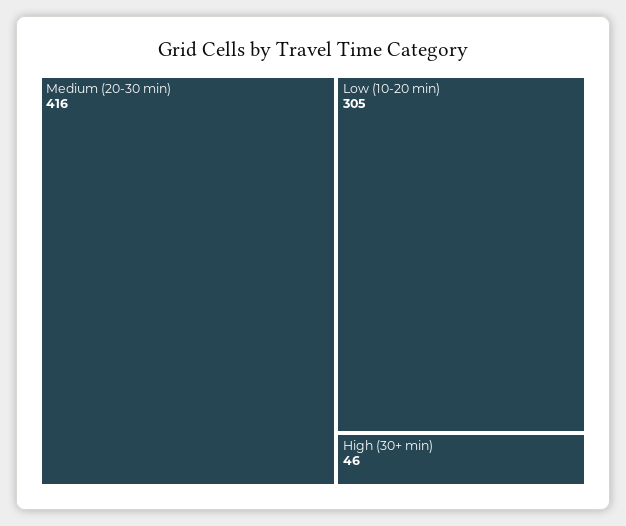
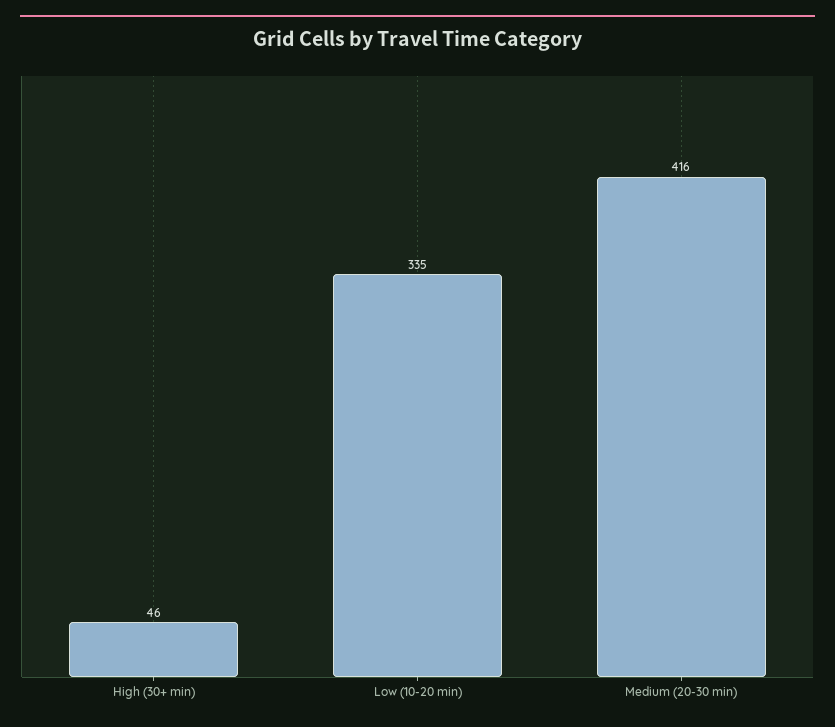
  {
    "Medium (20-30 min)": 416,
-   "Low (10-20 min)": 305,
+   "Low (10-20 min)": 335,
    "High (30+ min)": 46
  }

